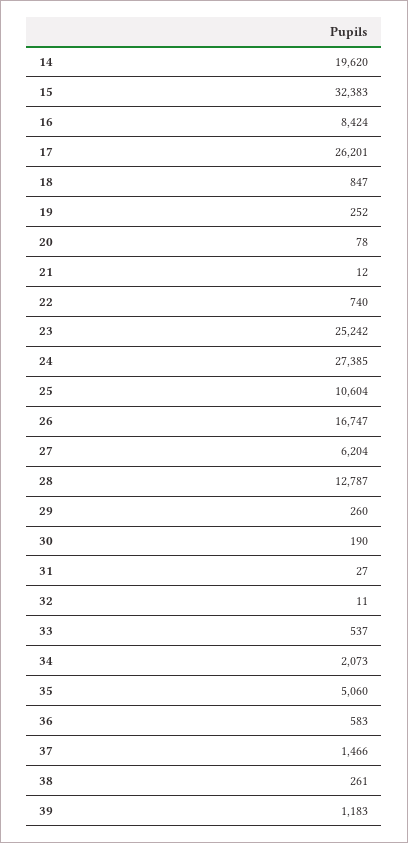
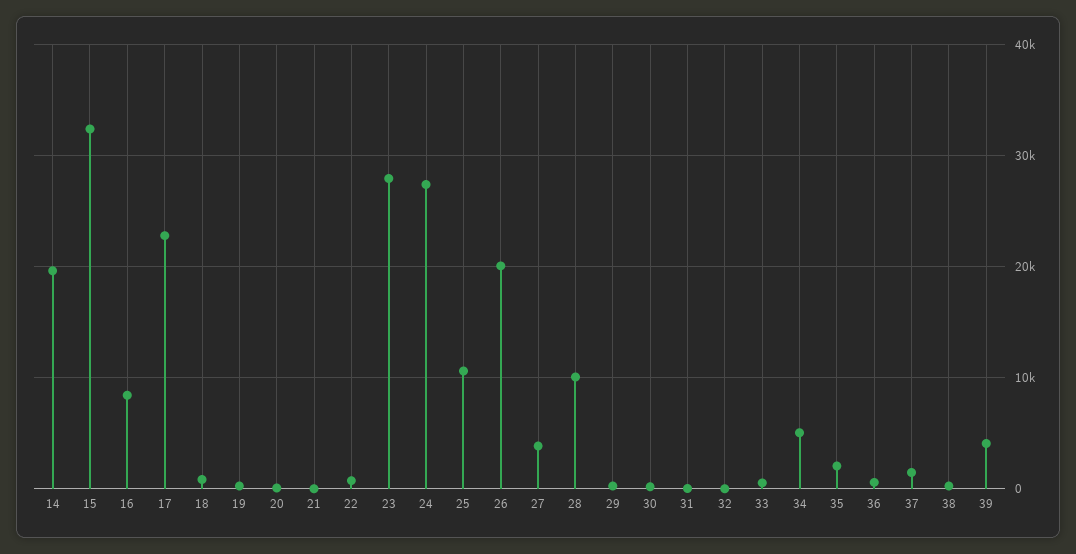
  {
    "14": 19620,
    "15": 32383,
    "16": 8424,
-   "17": 26201,
+   "17": 23000,
    "18": 847,
    "19": 252,
    "20": 78,
    "21": 12,
    "22": 740,
-   "23": 25242,
+   "23": 28000,
    "24": 27385,
    "25": 10604,
-   "26": 16747,
+   "26": 20000,
-   "27": 6204,
+   "27": 4000,
-   "28": 12787,
+   "28": 10000,
    "29": 260,
    "30": 190,
    "31": 27,
    "32": 11,
    "33": 537,
-   "34": 2073,
+   "34": 5000,
-   "35": 5060,
+   "35": 2000,
    "36": 583,
    "37": 1466,
    "38": 261,
-   "39": 1183
+   "39": 4000
  }

